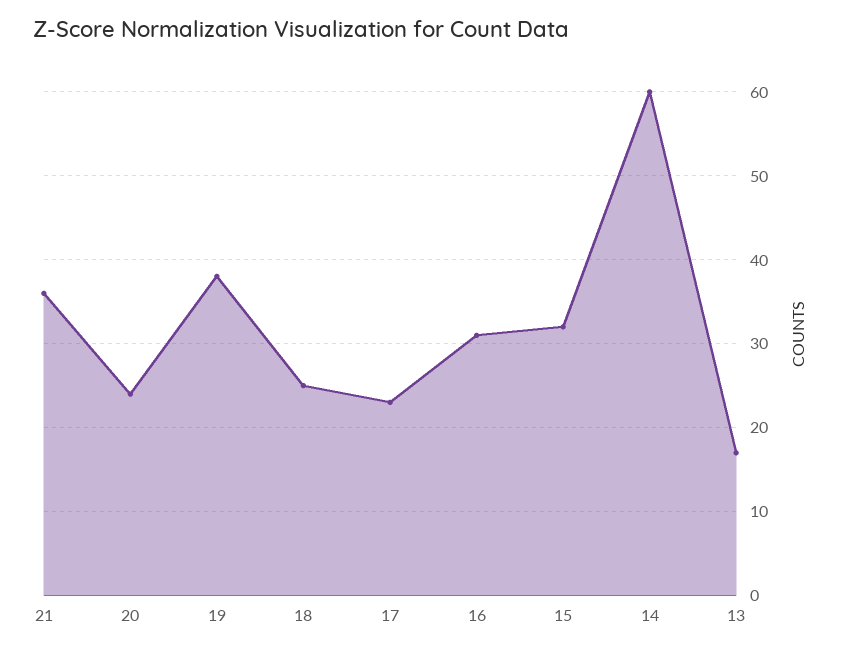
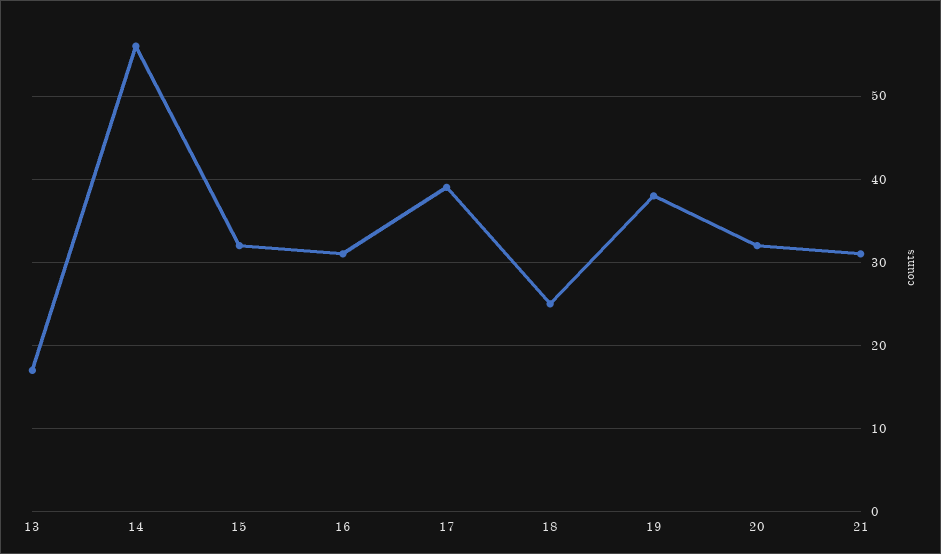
  {
-   "21": 36,
+   "21": 31,
-   "20": 24,
+   "20": 32,
    "19": 38,
    "18": 25,
-   "17": 23,
+   "17": 39,
    "16": 31,
    "15": 32,
-   "14": 60,
+   "14": 56,
    "13": 17
  }

